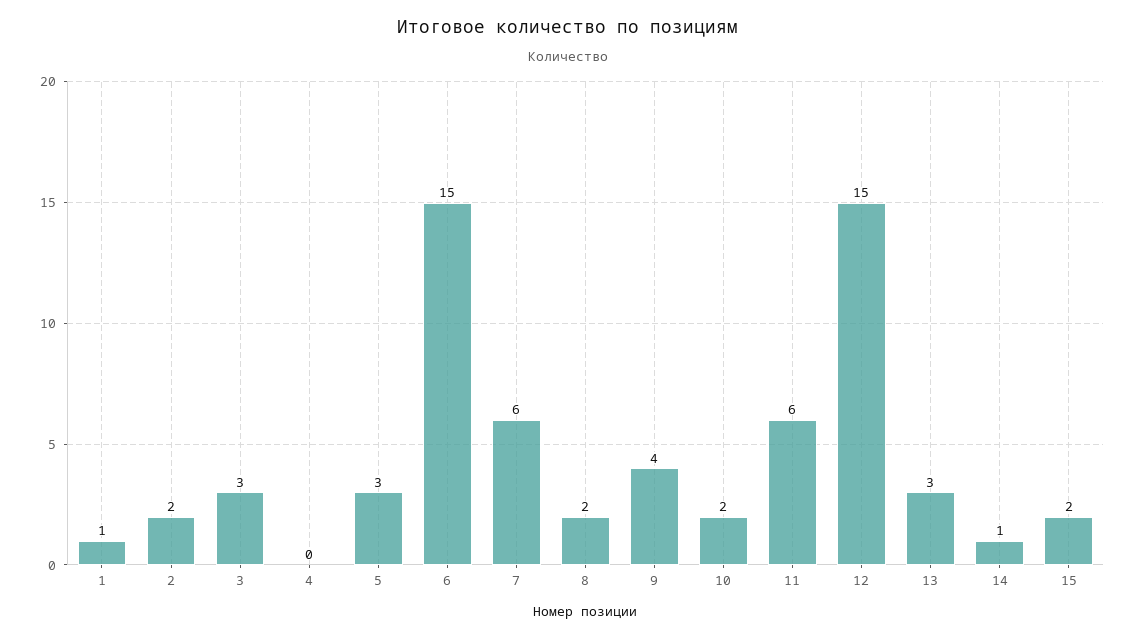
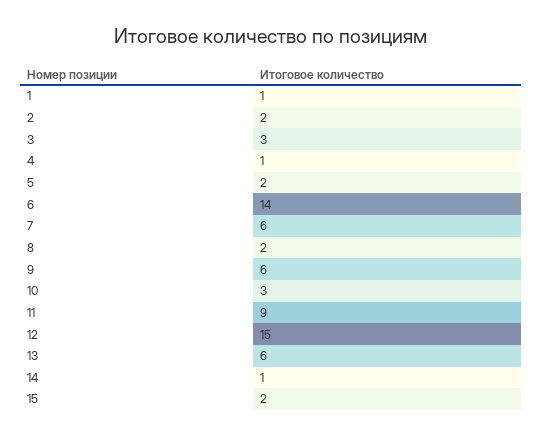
  {
    "1": 1,
    "2": 2,
    "3": 3,
-   "4": 0,
+   "4": 1,
-   "5": 3,
+   "5": 2,
-   "6": 15,
+   "6": 14,
    "7": 6,
    "8": 2,
-   "9": 4,
+   "9": 6,
-   "10": 2,
+   "10": 3,
-   "11": 6,
+   "11": 9,
    "12": 15,
-   "13": 3,
+   "13": 6,
    "14": 1,
    "15": 2
  }

